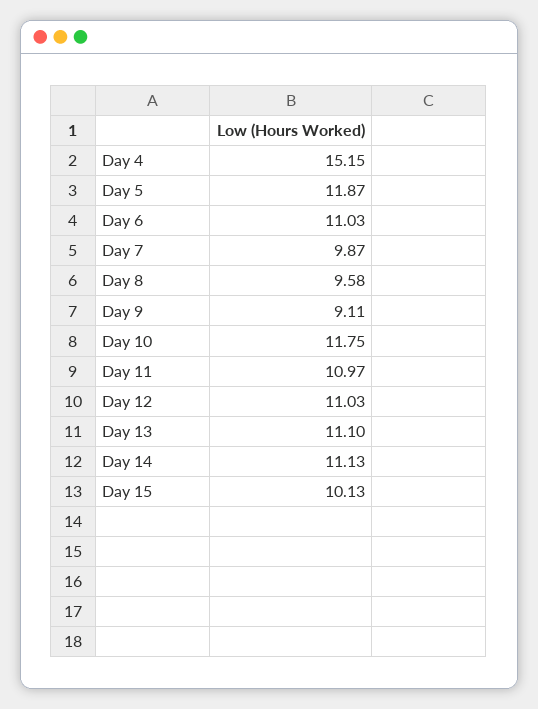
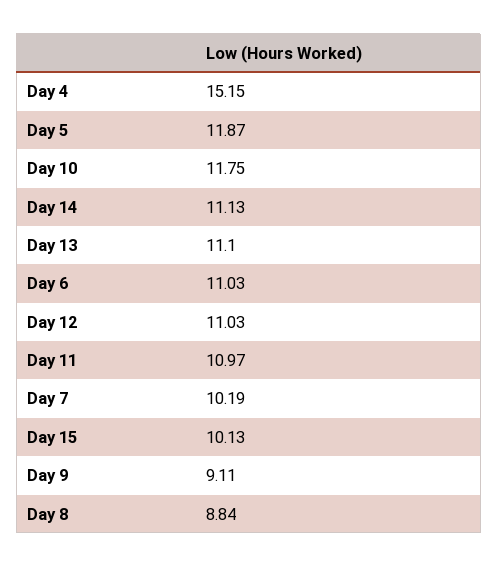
  {
    "Day 4": 15.15,
    "Day 5": 11.87,
    "Day 6": 11.03,
-   "Day 7": 9.87,
+   "Day 7": 10.19,
-   "Day 8": 9.58,
+   "Day 8": 8.84,
    "Day 9": 9.11,
    "Day 10": 11.75,
    "Day 11": 10.97,
    "Day 12": 11.03,
    "Day 13": 11.1,
    "Day 14": 11.13,
    "Day 15": 10.13
  }

